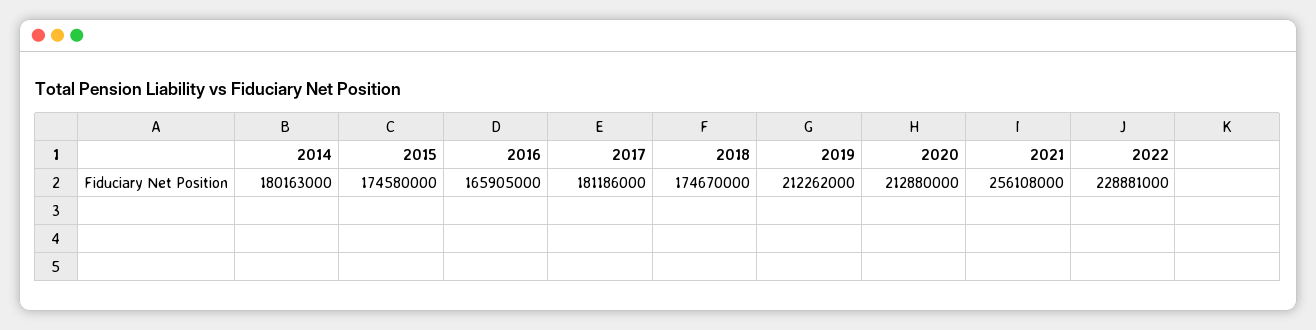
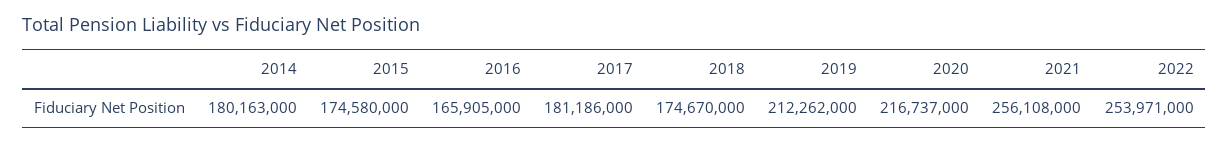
  {
    "2014": 180163000,
    "2015": 174580000,
    "2016": 165905000,
    "2017": 181186000,
    "2018": 174670000,
    "2019": 212262000,
-   "2020": 212880000,
+   "2020": 216737000,
    "2021": 256108000,
-   "2022": 228881000
+   "2022": 253971000
  }

